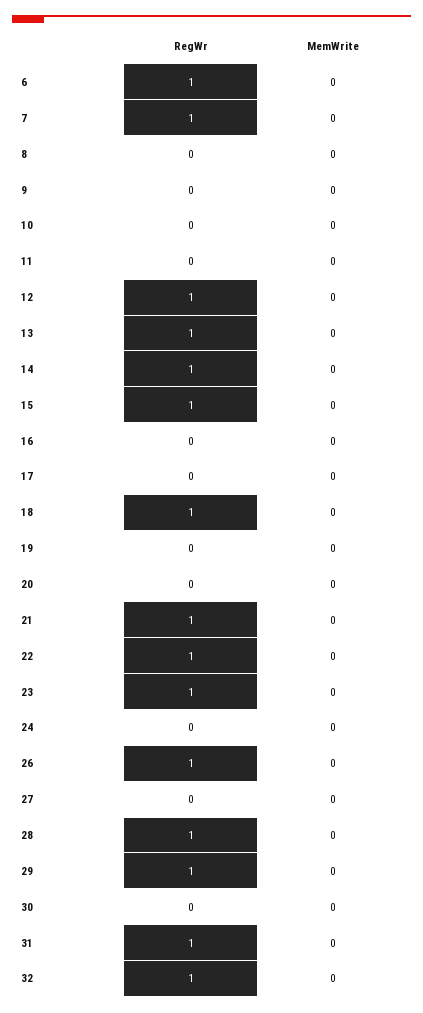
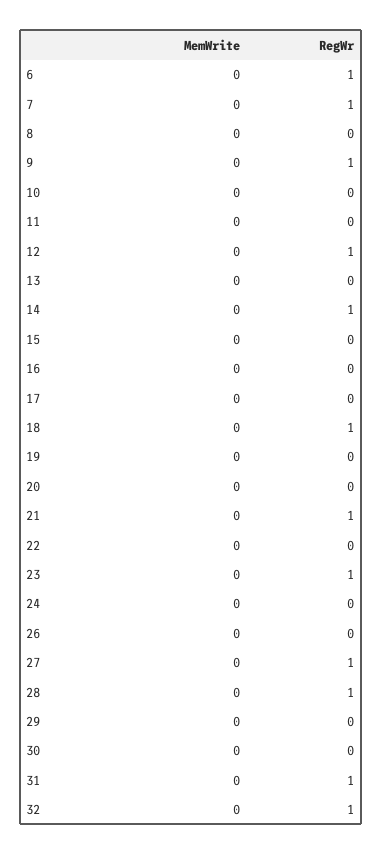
  {
    "RegWr": {
      "6": 1,
      "7": 1,
      "8": 0,
-     "9": 0,
+     "9": 1,
      "10": 0,
      "11": 0,
      "12": 1,
-     "13": 1,
+     "13": 0,
      "14": 1,
-     "15": 1,
+     "15": 0,
      "16": 0,
      "17": 0,
      "18": 1,
      "19": 0,
      "20": 0,
      "21": 1,
-     "22": 1,
+     "22": 0,
      "23": 1,
      "24": 0,
-     "26": 1,
+     "26": 0,
-     "27": 0,
+     "27": 1,
      "28": 1,
-     "29": 1,
+     "29": 0,
      "30": 0,
      "31": 1,
      "32": 1
    },
    "MemWrite": {
      "6": 0,
      "7": 0,
      "8": 0,
      "9": 0,
      "10": 0,
      "11": 0,
      "12": 0,
      "13": 0,
      "14": 0,
      "15": 0,
      "16": 0,
      "17": 0,
      "18": 0,
      "19": 0,
      "20": 0,
      "21": 0,
      "22": 0,
      "23": 0,
      "24": 0,
      "26": 0,
      "27": 0,
      "28": 0,
      "29": 0,
      "30": 0,
      "31": 0,
      "32": 0
    }
  }

